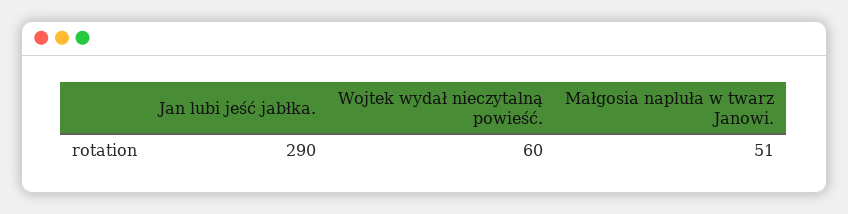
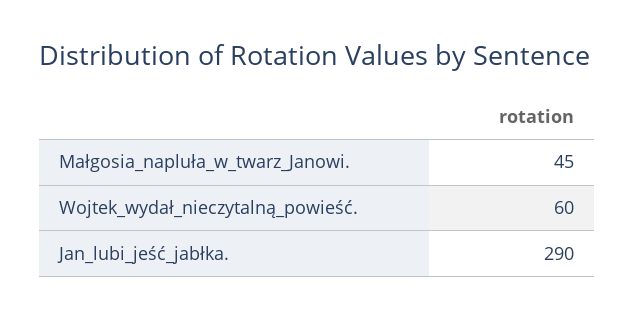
  {
    "Jan lubi jeść jabłka.": 290,
    "Wojtek wydał nieczytalną powieść.": 60,
-   "Małgosia napluła w twarz Janowi.": 51
+   "Małgosia napluła w twarz Janowi.": 45
  }

